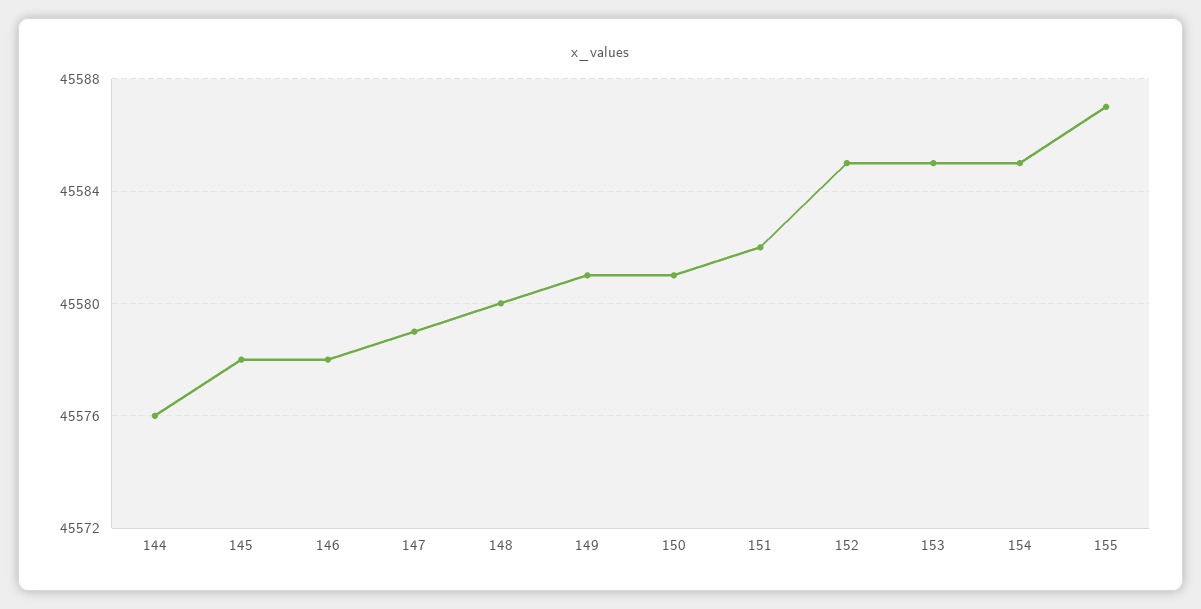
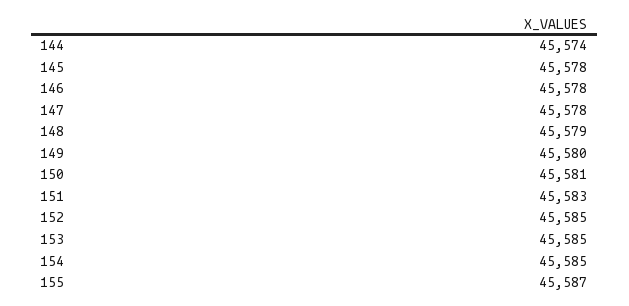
  {
-   "144": 45576,
+   "144": 45574,
    "145": 45578,
    "146": 45578,
-   "147": 45579,
+   "147": 45578,
-   "148": 45580,
+   "148": 45579,
-   "149": 45581,
+   "149": 45580,
    "150": 45581,
-   "151": 45582,
+   "151": 45583,
    "152": 45585,
    "153": 45585,
    "154": 45585,
    "155": 45587
  }

